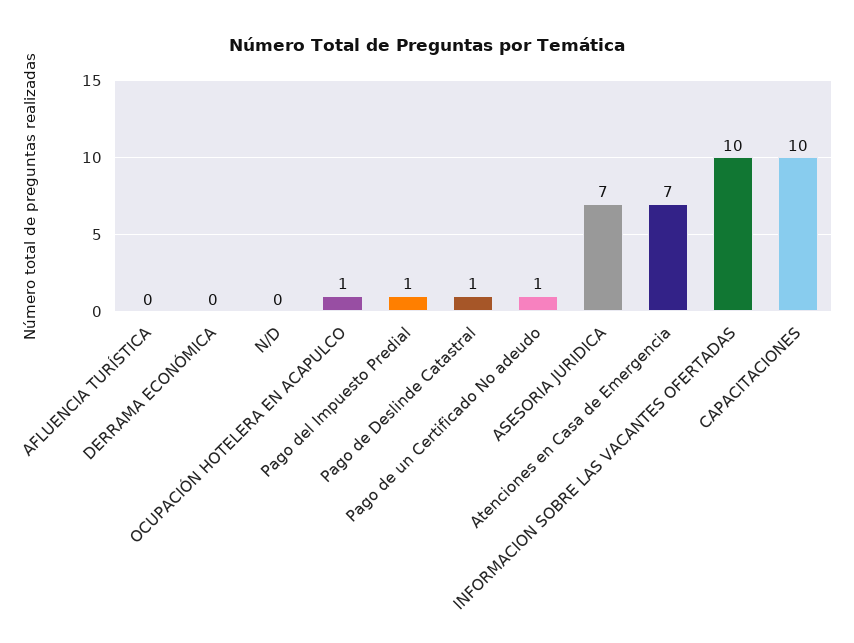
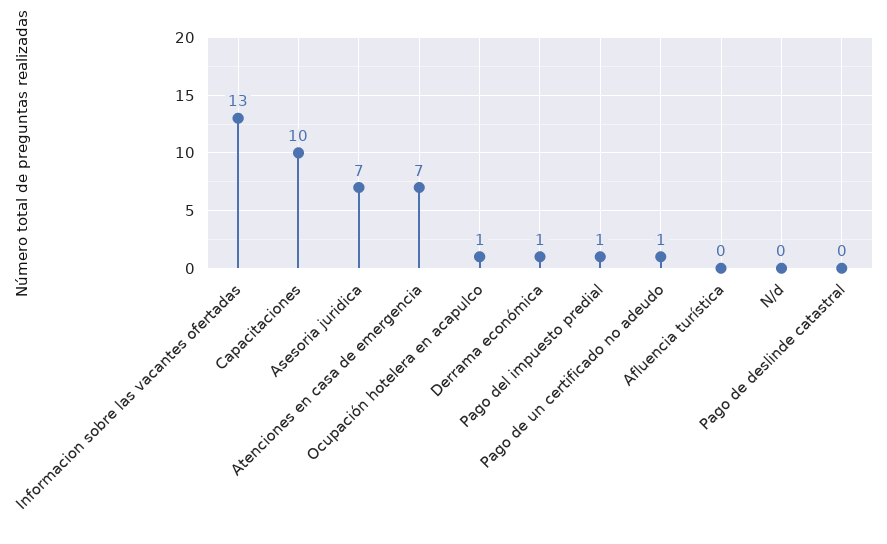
  {
    "AFLUENCIA TURÍSTICA": 0,
-   "DERRAMA ECONÓMICA": 0,
+   "DERRAMA ECONÓMICA": 1,
    "N/D": 0,
    "OCUPACIÓN HOTELERA EN ACAPULCO": 1,
    "Pago del Impuesto Predial": 1,
-   "Pago de Deslinde Catastral": 1,
+   "Pago de Deslinde Catastral": 0,
    "Pago de un Certificado No adeudo": 1,
    "ASESORIA JURIDICA": 7,
    "Atenciones en Casa de Emergencia": 7,
-   "INFORMACION SOBRE LAS VACANTES OFERTADAS": 10,
+   "INFORMACION SOBRE LAS VACANTES OFERTADAS": 13,
    "CAPACITACIONES": 10
  }

